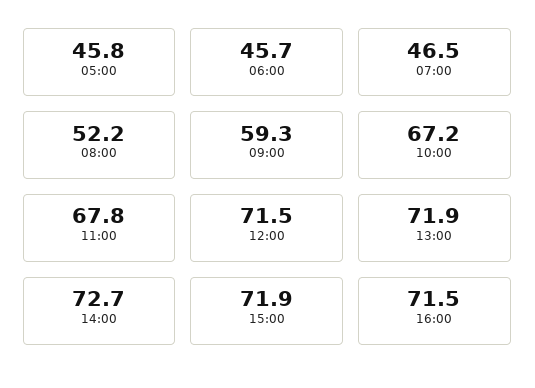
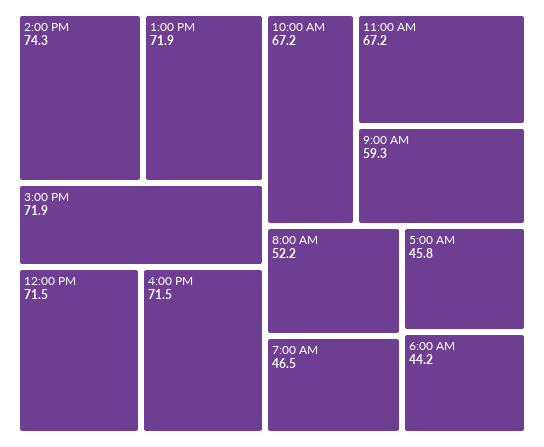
  {
    "05:00": 45.8,
-   "06:00": 45.7,
+   "06:00": 44.2,
    "07:00": 46.5,
    "08:00": 52.2,
    "09:00": 59.3,
    "10:00": 67.2,
-   "11:00": 67.8,
+   "11:00": 67.2,
    "12:00": 71.5,
    "13:00": 71.9,
-   "14:00": 72.7,
+   "14:00": 74.3,
    "15:00": 71.9,
    "16:00": 71.5
  }

